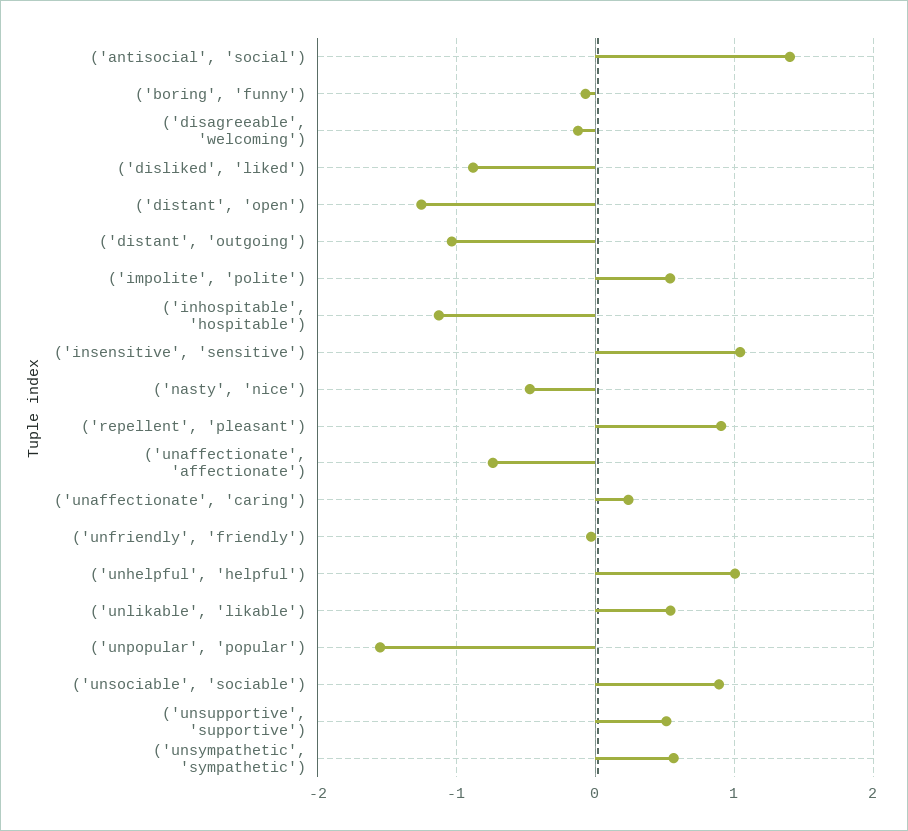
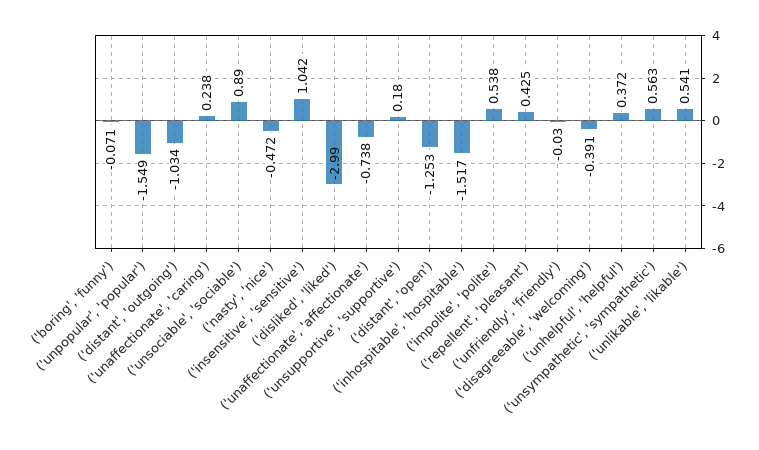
  {
-   "('antisocial', 'social')": 1.4,
    "('boring', 'funny')": -0.071,
-   "('disagreeable', 'welcoming')": -0.1,
+   "('disagreeable', 'welcoming')": -0.391,
-   "('disliked', 'liked')": -0.9,
+   "('disliked', 'liked')": -2.99,
    "('distant', 'open')": -1.253,
    "('distant', 'outgoing')": -1.034,
    "('impolite', 'polite')": 0.538,
-   "('inhospitable', 'hospitable')": -1.1,
+   "('inhospitable', 'hospitable')": -1.517,
    "('insensitive', 'sensitive')": 1.042,
    "('nasty', 'nice')": -0.472,
-   "('repellent', 'pleasant')": 0.9,
+   "('repellent', 'pleasant')": 0.425,
    "('unaffectionate', 'affectionate')": -0.738,
    "('unaffectionate', 'caring')": 0.238,
    "('unfriendly', 'friendly')": -0.03,
-   "('unhelpful', 'helpful')": 1,
+   "('unhelpful', 'helpful')": 0.372,
    "('unlikable', 'likable')": 0.541,
    "('unpopular', 'popular')": -1.549,
    "('unsociable', 'sociable')": 0.89,
-   "('unsupportive', 'supportive')": 0.5,
+   "('unsupportive', 'supportive')": 0.18,
    "('unsympathetic', 'sympathetic')": 0.563
  }

